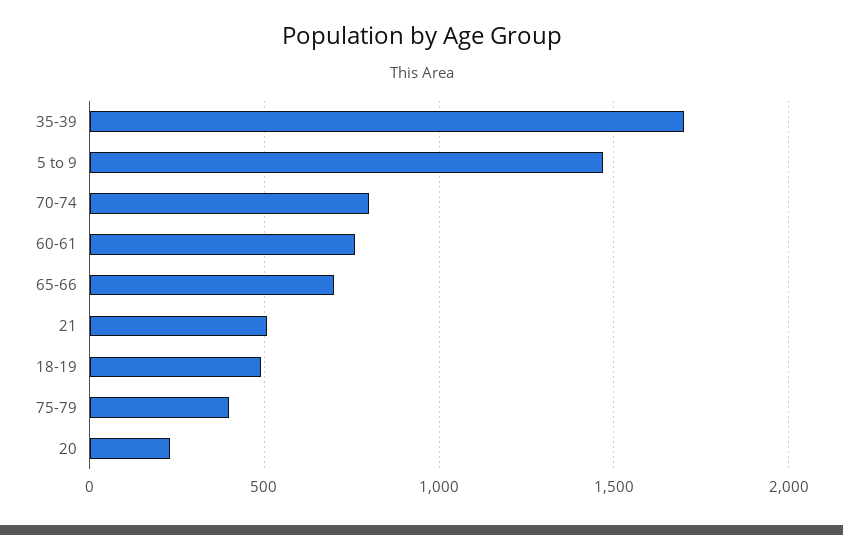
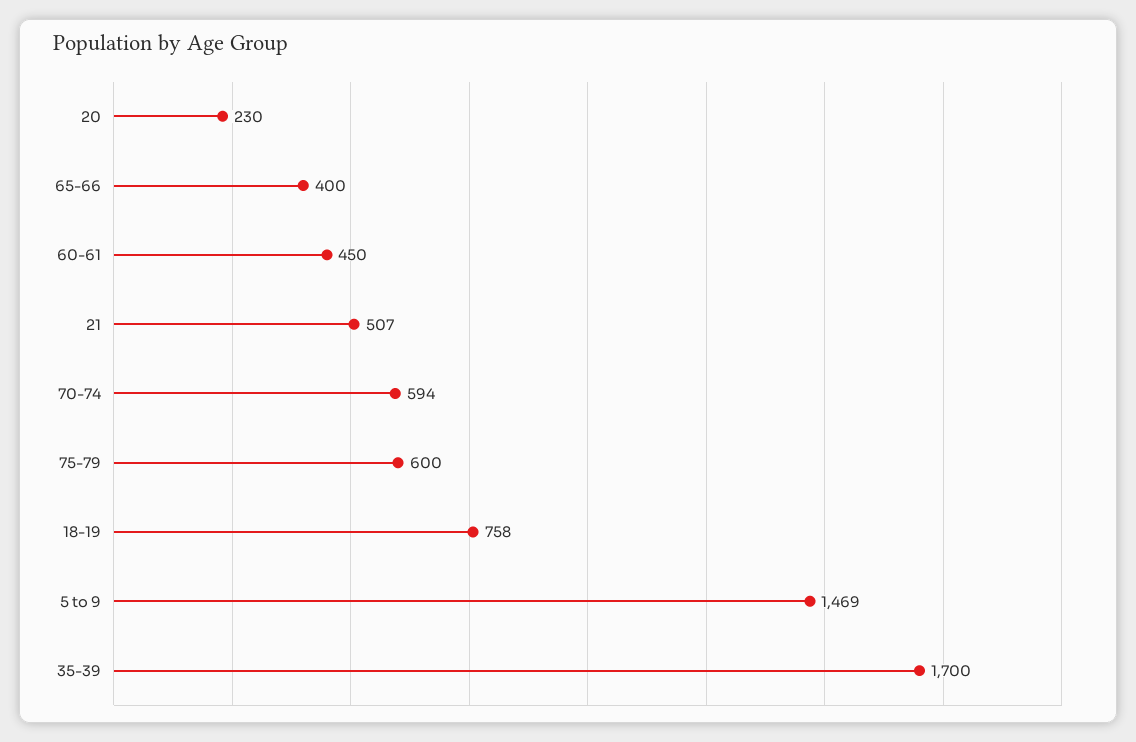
  {
    "35-39": 1700,
    "5 to 9": 1469,
-   "70-74": 800,
+   "70-74": 594,
-   "60-61": 750,
+   "60-61": 450,
-   "65-66": 700,
+   "65-66": 400,
    "21": 507,
-   "18-19": 500,
+   "18-19": 758,
-   "75-79": 400,
+   "75-79": 600,
    "20": 230
  }

